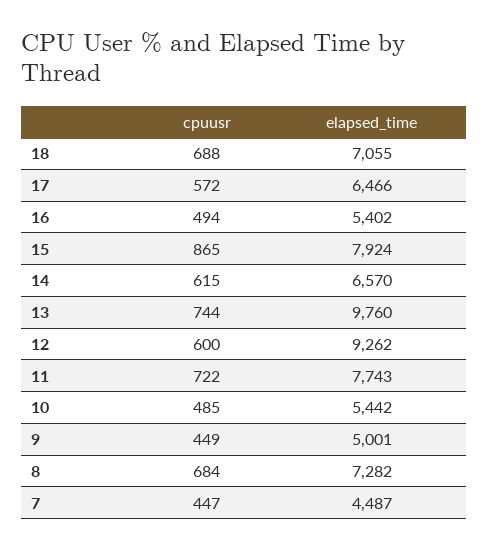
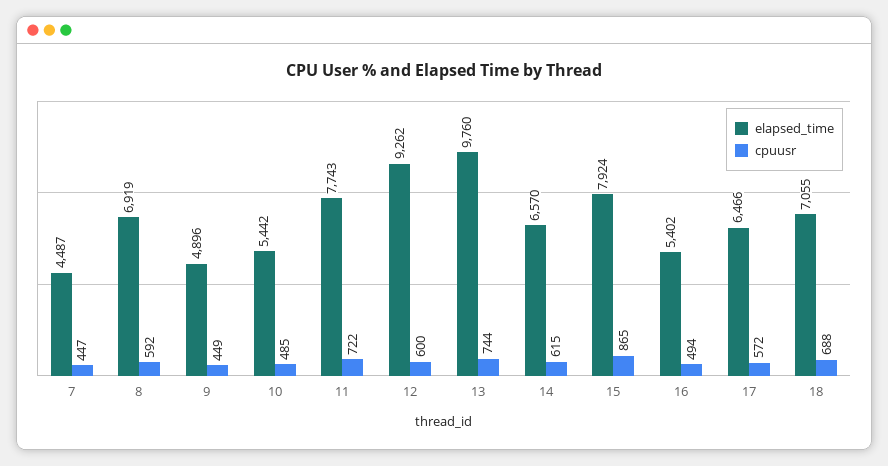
  {
    "cpuusr": {
      "18": 688,
      "17": 572,
      "16": 494,
      "15": 865,
      "14": 615,
      "13": 744,
      "12": 600,
      "11": 722,
      "10": 485,
      "9": 449,
-     "8": 684,
+     "8": 592,
      "7": 447
    },
    "elapsed_time": {
      "18": 7055,
      "17": 6466,
      "16": 5402,
      "15": 7924,
      "14": 6570,
      "13": 9760,
      "12": 9262,
      "11": 7743,
      "10": 5442,
-     "9": 5001,
+     "9": 4896,
-     "8": 7282,
+     "8": 6919,
      "7": 4487
    }
  }

